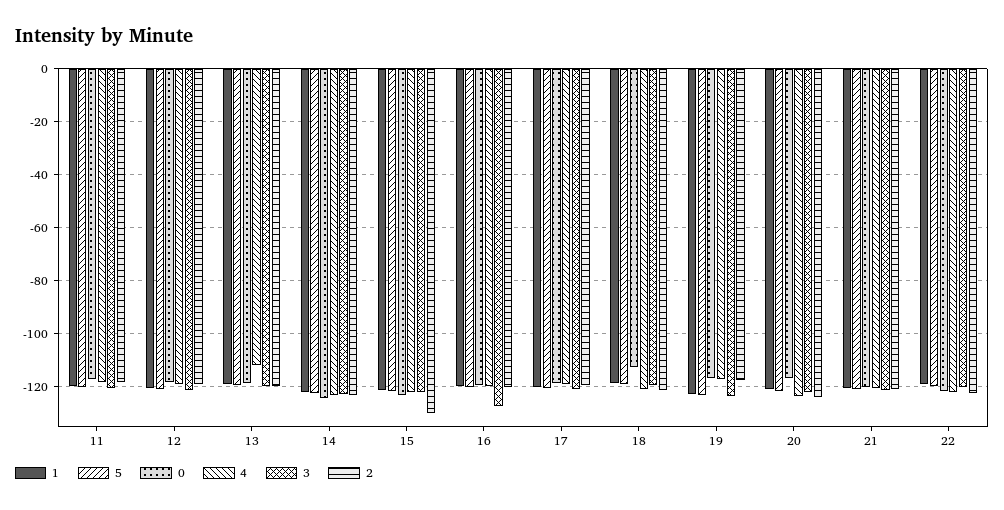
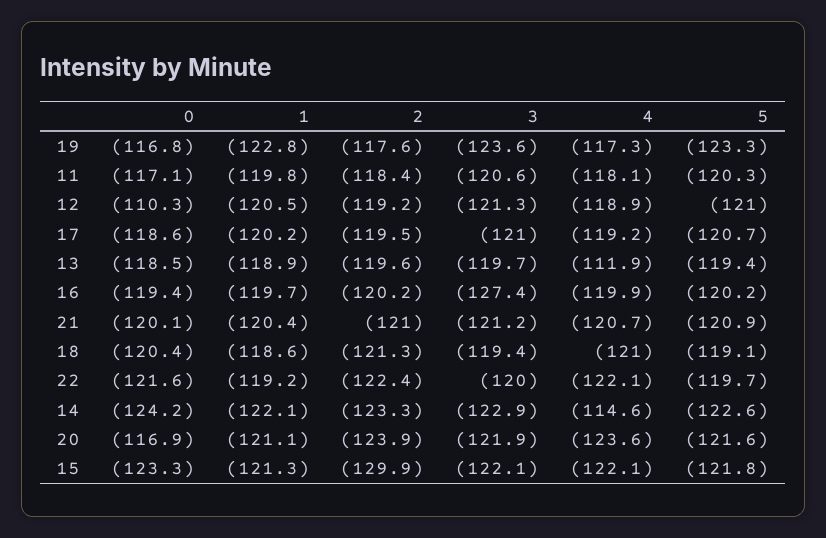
  {
    "1": {
      "11": -119.8,
      "12": -120.5,
      "13": -118.9,
      "14": -122.1,
      "15": -121.3,
      "16": -119.7,
      "17": -120.2,
      "18": -118.6,
      "19": -122.8,
      "20": -121.1,
      "21": -120.4,
      "22": -119.2
    },
    "5": {
      "11": -120.3,
      "12": -121,
      "13": -119.4,
      "14": -122.6,
      "15": -121.8,
      "16": -120.2,
      "17": -120.7,
      "18": -119.1,
      "19": -123.3,
      "20": -121.6,
      "21": -120.9,
      "22": -119.7
    },
    "0": {
      "11": -117.1,
-     "12": -117.5,
+     "12": -110.3,
      "13": -118.5,
      "14": -124.2,
      "15": -123.3,
      "16": -119.4,
      "17": -118.6,
-     "18": -112.5,
+     "18": -120.4,
      "19": -116.8,
      "20": -116.9,
      "21": -120.1,
      "22": -121.6
    },
    "4": {
      "11": -118.1,
      "12": -118.9,
      "13": -111.9,
-     "14": -122.5,
+     "14": -114.6,
      "15": -122.1,
      "16": -119.9,
      "17": -119.2,
      "18": -121,
      "19": -117.3,
      "20": -123.6,
      "21": -120.7,
      "22": -122.1
    },
    "3": {
      "11": -120.6,
      "12": -121.3,
      "13": -119.7,
      "14": -122.9,
      "15": -122.1,
      "16": -127.4,
      "17": -121,
      "18": -119.4,
      "19": -123.6,
      "20": -121.9,
      "21": -121.2,
      "22": -120
    },
    "2": {
      "11": -118.4,
      "12": -119.2,
      "13": -119.6,
      "14": -123.3,
      "15": -129.9,
      "16": -120.2,
      "17": -119.5,
      "18": -121.3,
      "19": -117.6,
      "20": -123.9,
      "21": -121,
      "22": -122.4
    }
  }

